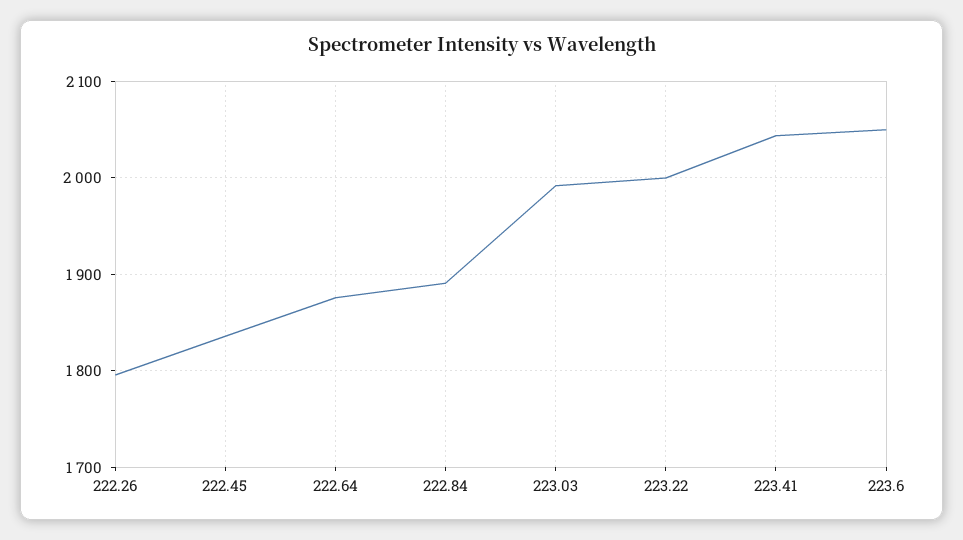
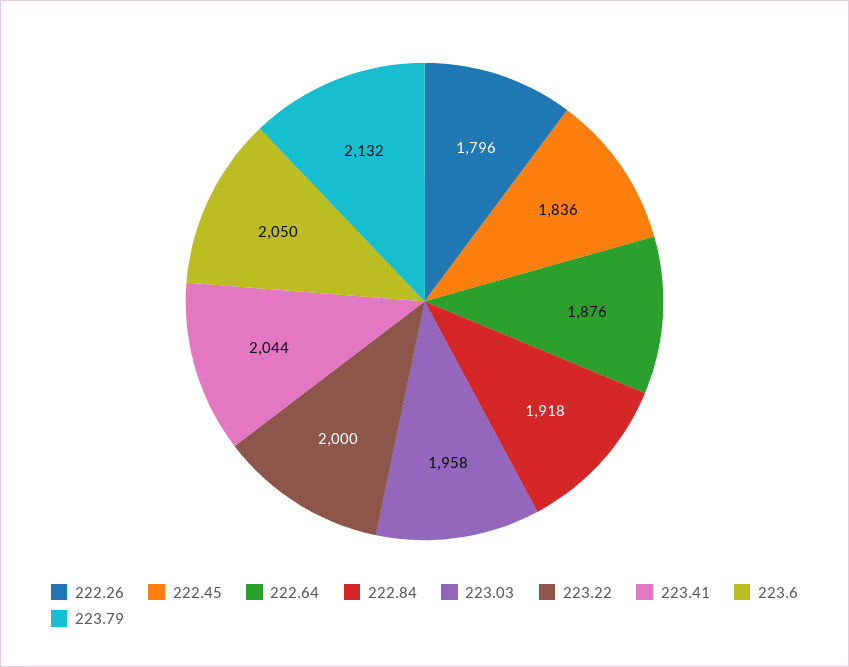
  {
    "222.26": 1796,
    "222.45": 1836,
    "222.64": 1876,
-   "222.84": 1890,
+   "222.84": 1918,
-   "223.03": 1990,
+   "223.03": 1958,
    "223.22": 2000,
    "223.41": 2044,
-   "223.6": 2050
+   "223.6": 2050,
+   "223.79": 2132
  }

